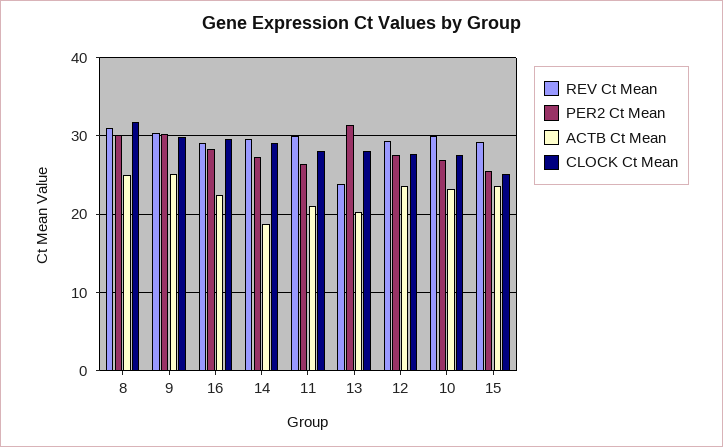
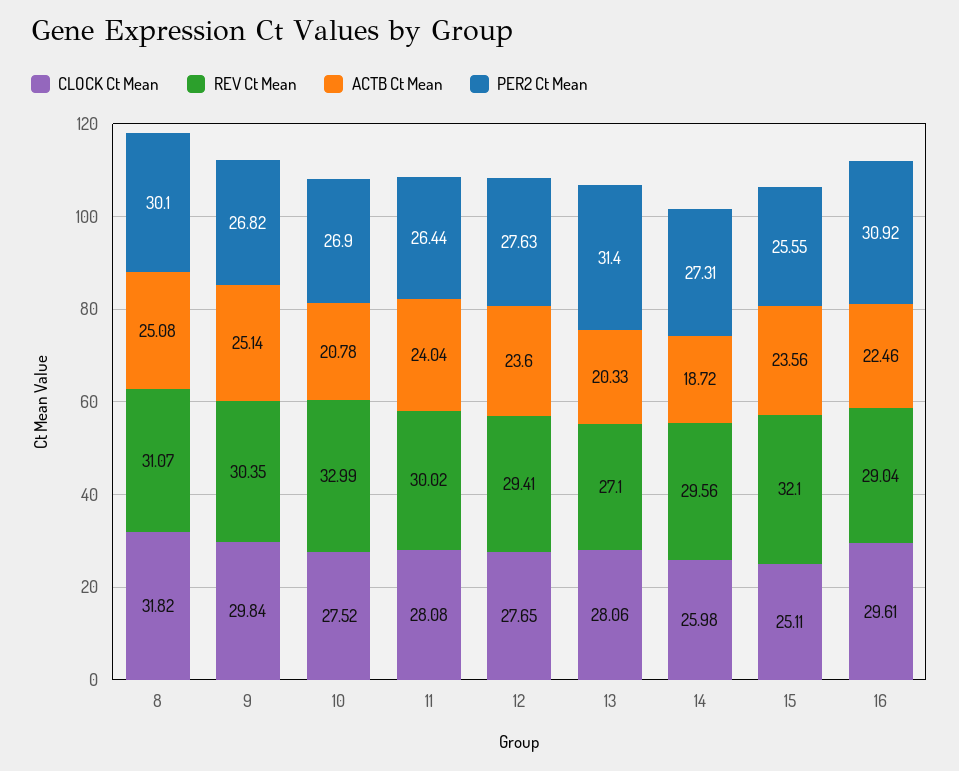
  {
    "REV Ct Mean": {
      "8": 31.07,
      "9": 30.35,
      "16": 29.04,
      "14": 29.56,
      "11": 30.02,
-     "13": 24,
+     "13": 27.1,
      "12": 29.41,
-     "10": 30,
+     "10": 32.99,
-     "15": 29
+     "15": 32.1
    },
    "PER2 Ct Mean": {
      "8": 30.1,
-     "9": 30,
+     "9": 26.82,
-     "16": 28,
+     "16": 30.92,
      "14": 27.31,
      "11": 26.44,
      "13": 31.4,
      "12": 27.63,
      "10": 26.9,
      "15": 25.55
    },
    "ACTB Ct Mean": {
      "8": 25.08,
      "9": 25.14,
      "16": 22.46,
      "14": 18.72,
-     "11": 21,
+     "11": 24.04,
      "13": 20.33,
      "12": 23.6,
-     "10": 23,
+     "10": 20.78,
      "15": 23.56
    },
    "CLOCK Ct Mean": {
      "8": 31.82,
      "9": 29.84,
      "16": 29.61,
-     "14": 29,
+     "14": 25.98,
      "11": 28.08,
      "13": 28.06,
      "12": 27.65,
      "10": 27.52,
      "15": 25.11
    }
  }

